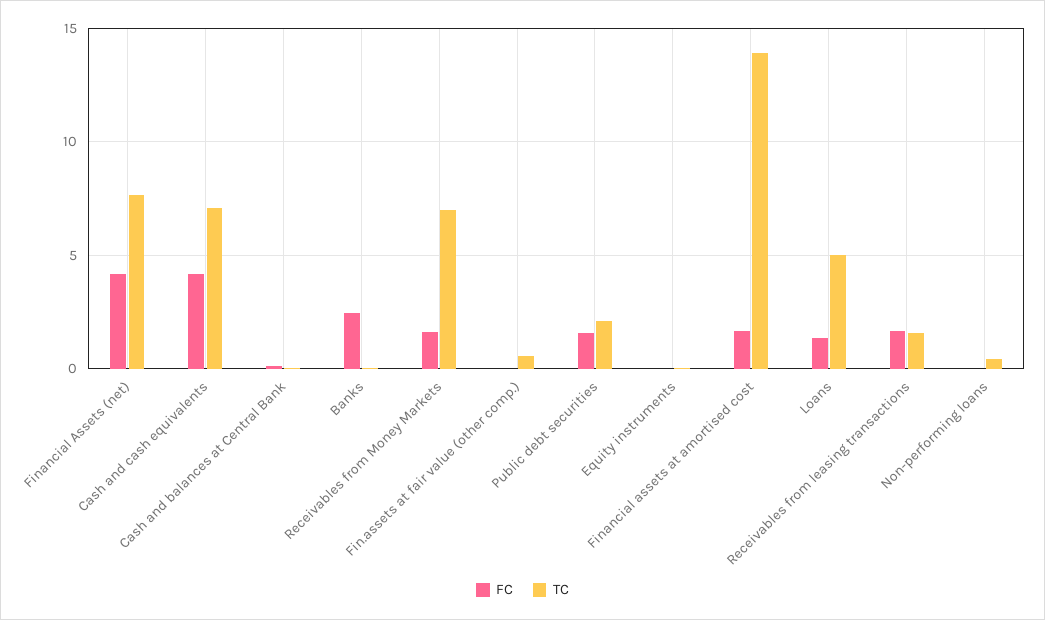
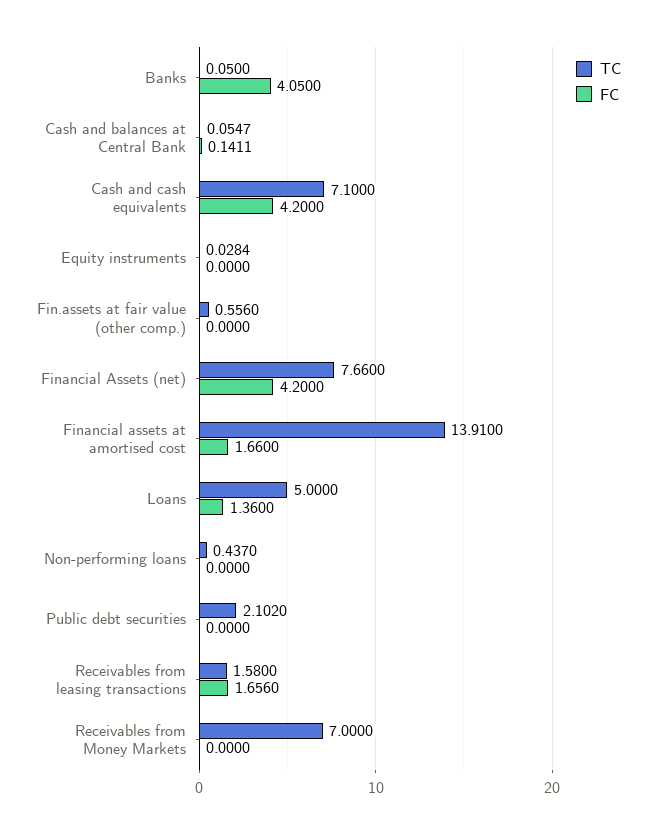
  {
    "FC": {
      "Financial Assets (net)": 4.2,
      "Cash and cash equivalents": 4.2,
      "Cash and balances at Central Bank": 0.1411,
-     "Banks": 2.5,
+     "Banks": 4.05,
-     "Receivables from Money Markets": 1.5,
+     "Receivables from Money Markets": 0,
      "Fin.assets at fair value (other comp.)": 0,
-     "Public debt securities": 1.5,
+     "Public debt securities": 0,
      "Equity instruments": 0,
      "Financial assets at amortised cost": 1.66,
      "Loans": 1.36,
      "Receivables from leasing transactions": 1.656,
      "Non-performing loans": 0
    },
    "TC": {
      "Financial Assets (net)": 7.66,
      "Cash and cash equivalents": 7.1,
      "Cash and balances at Central Bank": 0.0547,
      "Banks": 0.05,
      "Receivables from Money Markets": 7,
      "Fin.assets at fair value (other comp.)": 0.556,
      "Public debt securities": 2.102,
      "Equity instruments": 0.0284,
      "Financial assets at amortised cost": 13.91,
      "Loans": 5,
      "Receivables from leasing transactions": 1.58,
      "Non-performing loans": 0.437
    }
  }

